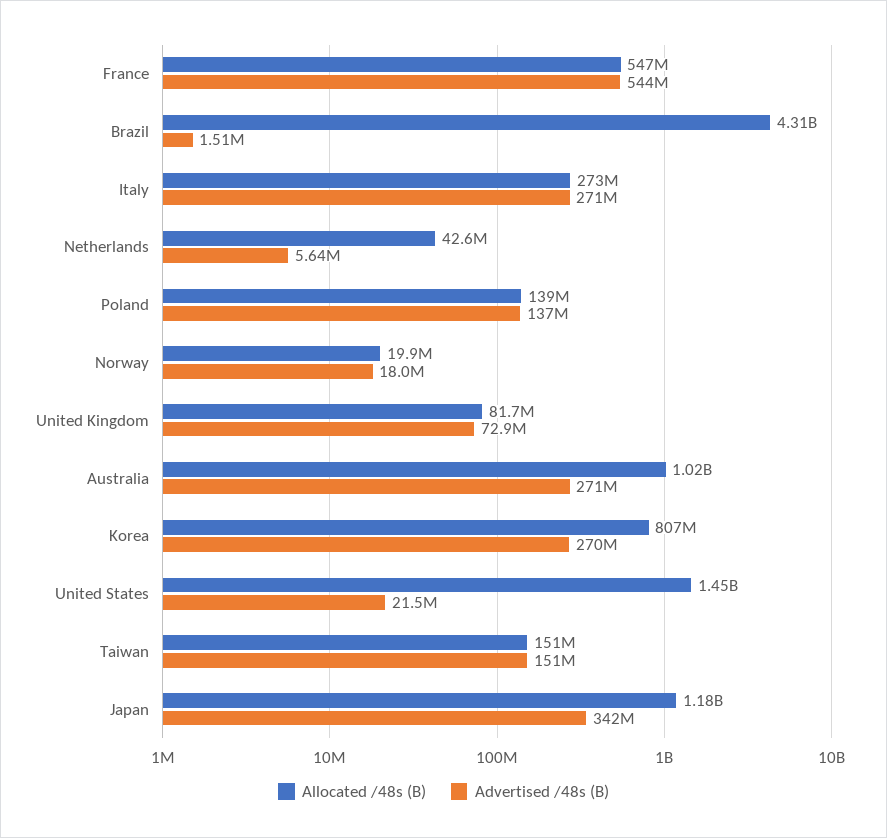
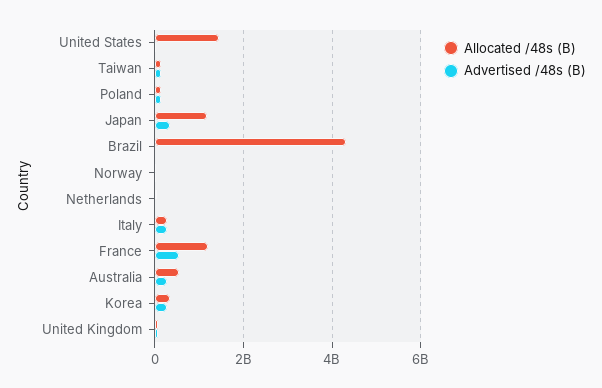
  {
    "Allocated /48s (B)": {
-     "France": 547000000,
+     "France": 1200000000,
      "Brazil": 4310000000,
      "Italy": 273000000,
      "Netherlands": 42600000,
      "Poland": 139000000,
      "Norway": 19900000,
      "United Kingdom": 81700000,
-     "Australia": 1020000000,
+     "Australia": 600000000,
-     "Korea": 807000000,
+     "Korea": 400000000,
      "United States": 1450000000,
      "Taiwan": 151000000,
      "Japan": 1180000000
    },
    "Advertised /48s (B)": {
      "France": 544000000,
      "Brazil": 1510000,
      "Italy": 271000000,
      "Netherlands": 5640000,
      "Poland": 137000000,
      "Norway": 18000000,
      "United Kingdom": 72900000,
      "Australia": 271000000,
      "Korea": 270000000,
      "United States": 21500000,
      "Taiwan": 151000000,
      "Japan": 342000000
    }
  }

